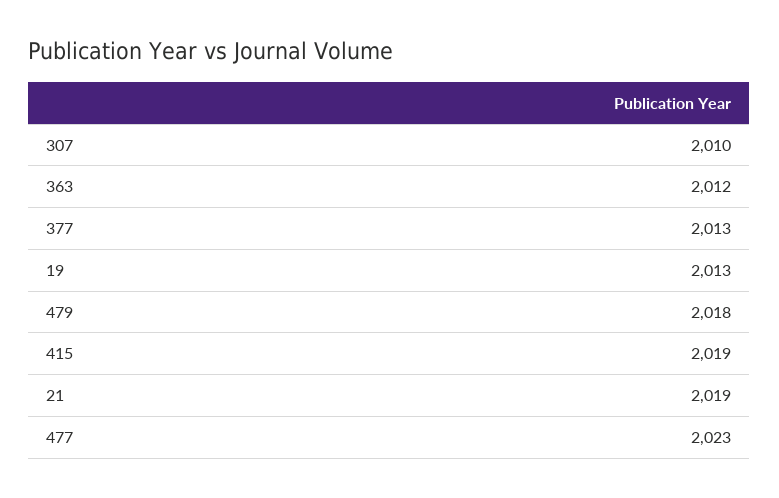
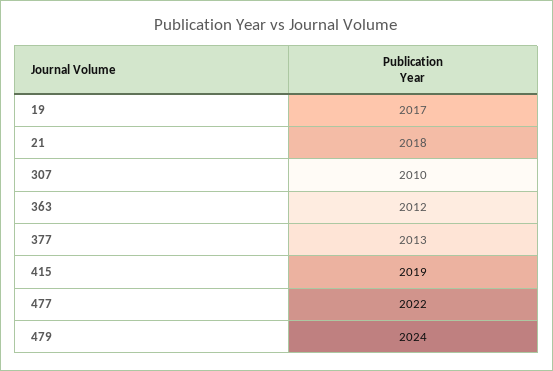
  {
    "307": 2010,
    "363": 2012,
    "377": 2013,
-   "19": 2013,
+   "19": 2017,
-   "479": 2018,
+   "479": 2024,
    "415": 2019,
-   "21": 2019,
+   "21": 2018,
-   "477": 2023
+   "477": 2022
  }

